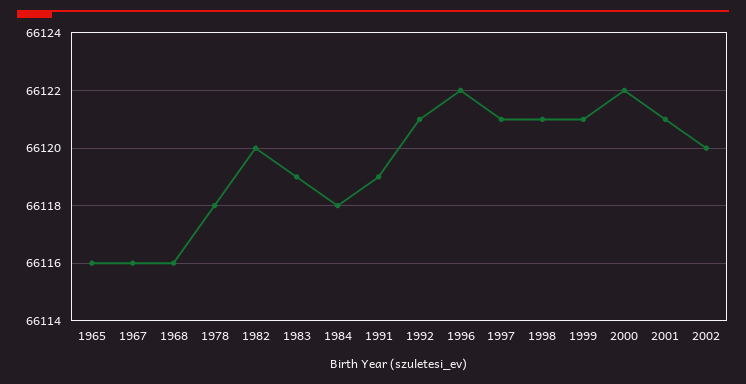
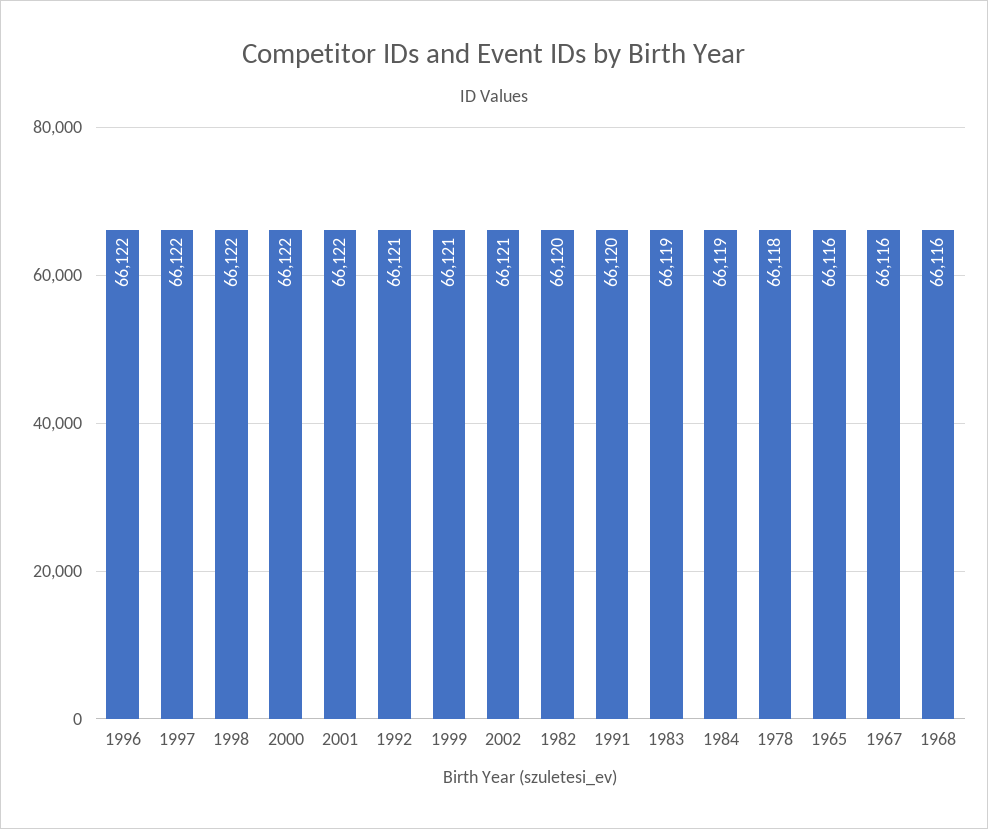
  {
    "1965": 66116,
    "1967": 66116,
    "1968": 66116,
    "1978": 66118,
    "1982": 66120,
    "1983": 66119,
-   "1984": 66118,
+   "1984": 66119,
-   "1991": 66119,
+   "1991": 66120,
    "1992": 66121,
    "1996": 66122,
-   "1997": 66121,
+   "1997": 66122,
-   "1998": 66121,
+   "1998": 66122,
    "1999": 66121,
    "2000": 66122,
-   "2001": 66121,
+   "2001": 66122,
-   "2002": 66120
+   "2002": 66121
  }

